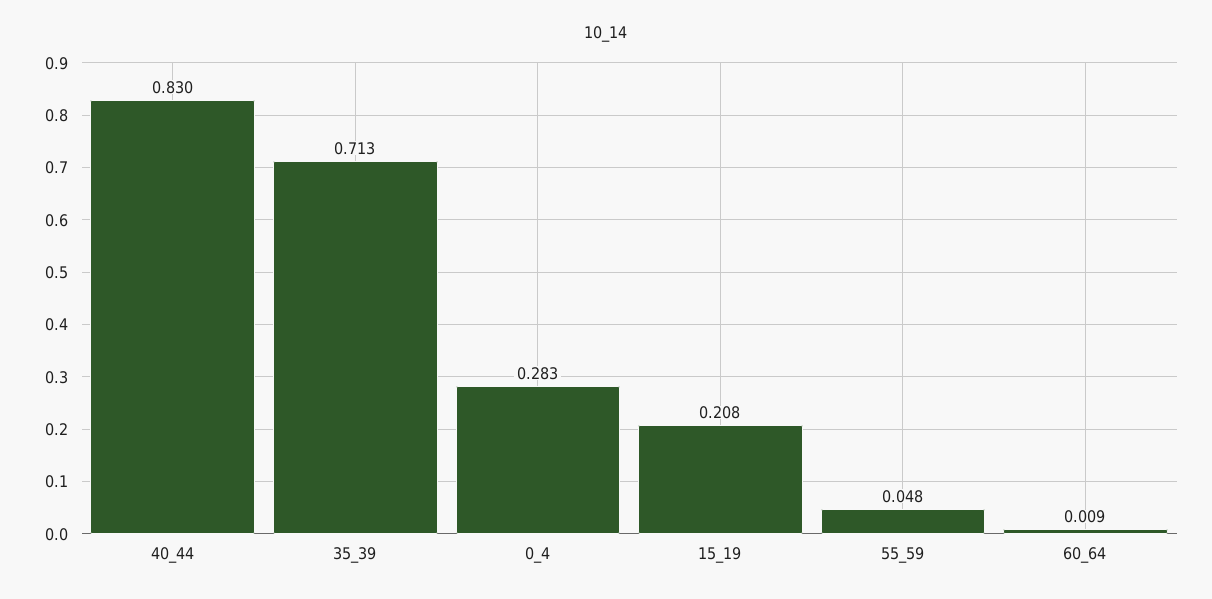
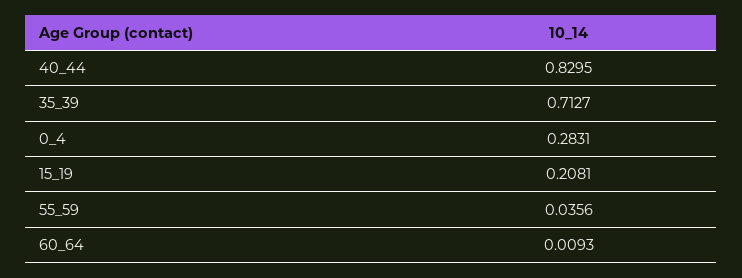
  {
    "40_44": 0.8295,
    "35_39": 0.7127,
    "0_4": 0.2831,
    "15_19": 0.2081,
-   "55_59": 0.048,
+   "55_59": 0.0356,
    "60_64": 0.0093
  }

